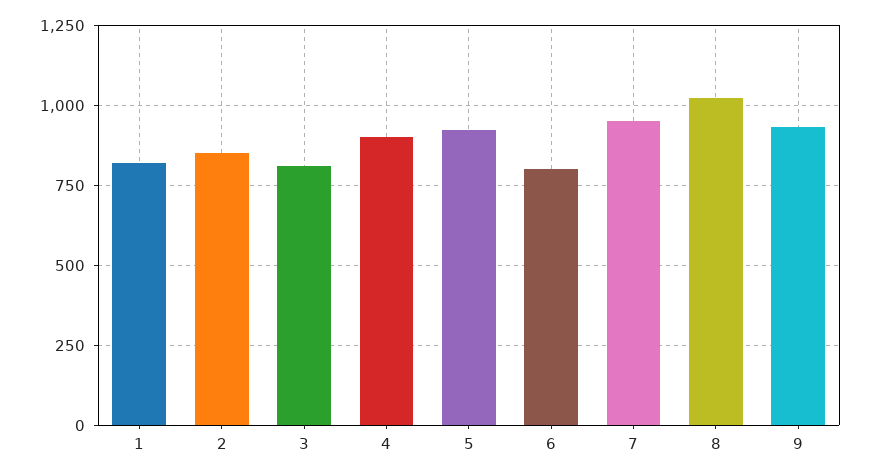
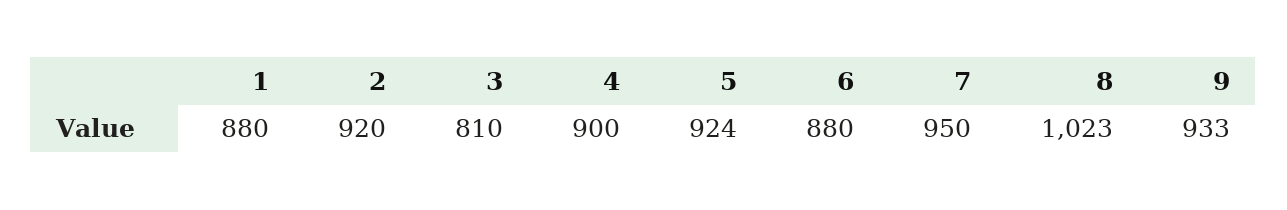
  {
-   "1": 825,
+   "1": 880,
-   "2": 850,
+   "2": 920,
    "3": 810,
    "4": 900,
    "5": 924,
-   "6": 800,
+   "6": 880,
    "7": 950,
    "8": 1023,
    "9": 933
  }

